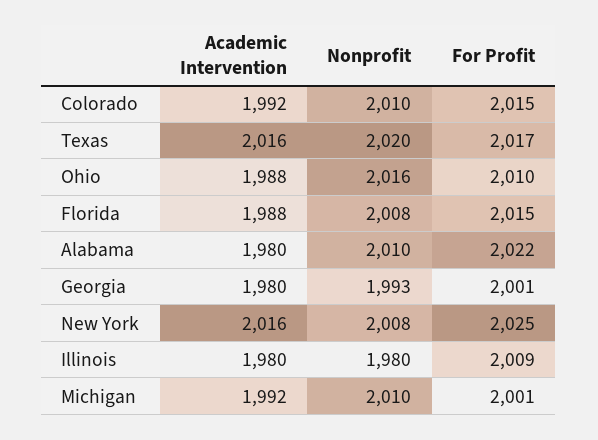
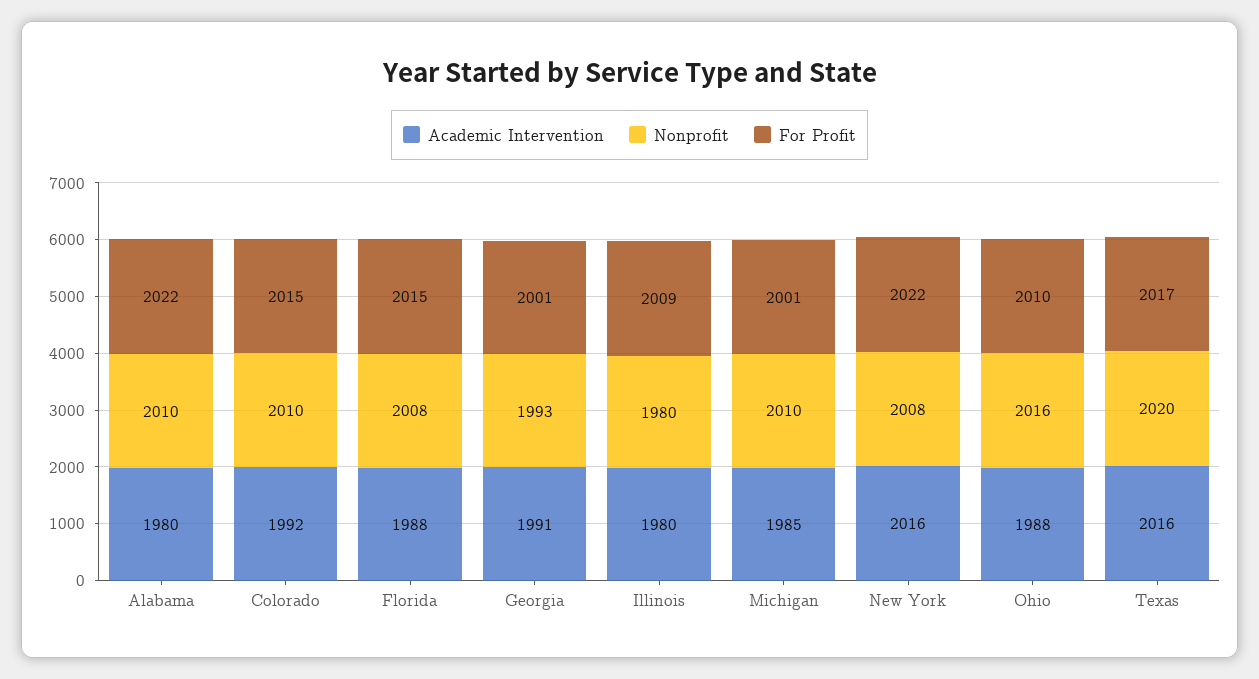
  {
    "Academic Intervention": {
      "Colorado": 1992,
      "Texas": 2016,
      "Ohio": 1988,
      "Florida": 1988,
      "Alabama": 1980,
-     "Georgia": 1980,
+     "Georgia": 1991,
      "New York": 2016,
      "Illinois": 1980,
-     "Michigan": 1992
+     "Michigan": 1985
    },
    "Nonprofit": {
      "Colorado": 2010,
      "Texas": 2020,
      "Ohio": 2016,
      "Florida": 2008,
      "Alabama": 2010,
      "Georgia": 1993,
      "New York": 2008,
      "Illinois": 1980,
      "Michigan": 2010
    },
    "For Profit": {
      "Colorado": 2015,
      "Texas": 2017,
      "Ohio": 2010,
      "Florida": 2015,
      "Alabama": 2022,
      "Georgia": 2001,
-     "New York": 2025,
+     "New York": 2022,
      "Illinois": 2009,
      "Michigan": 2001
    }
  }

